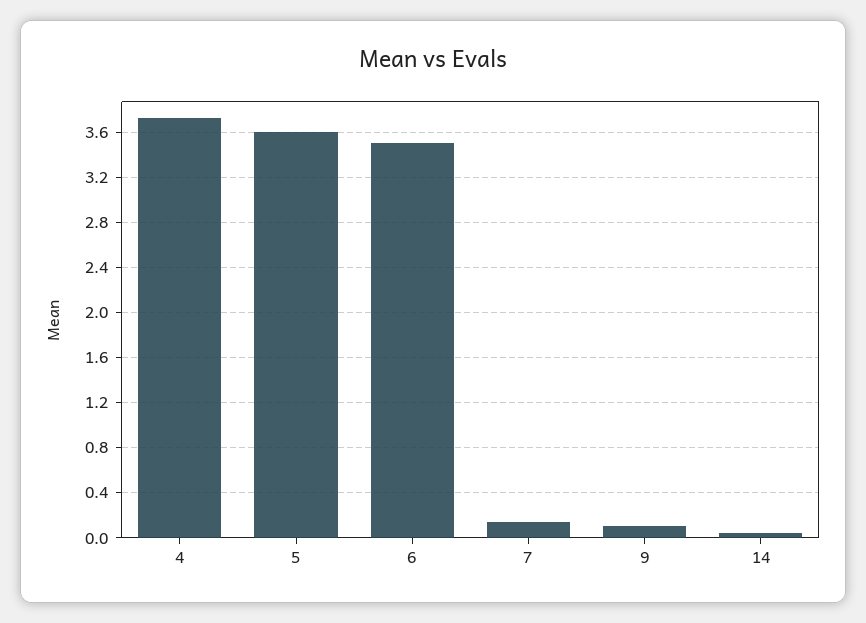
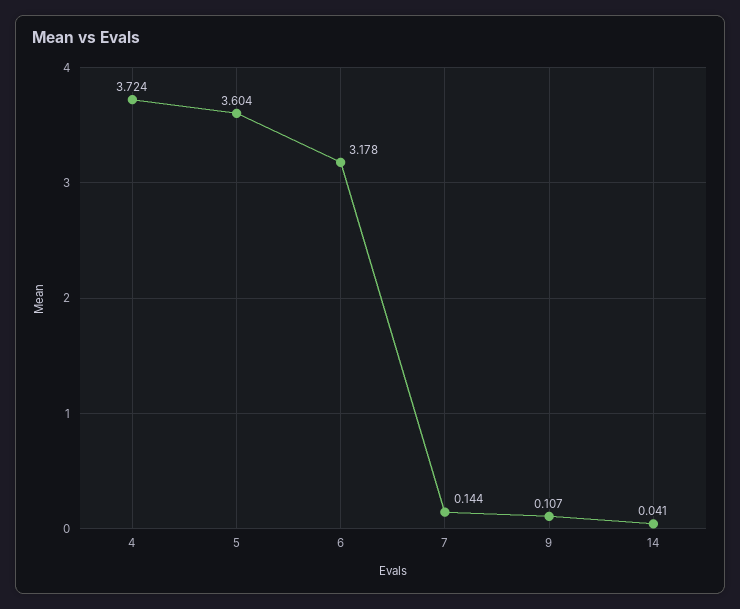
  {
    "4": 3.724,
    "5": 3.604,
-   "6": 3.5,
+   "6": 3.178,
    "7": 0.144,
    "9": 0.107,
    "14": 0.041
  }

